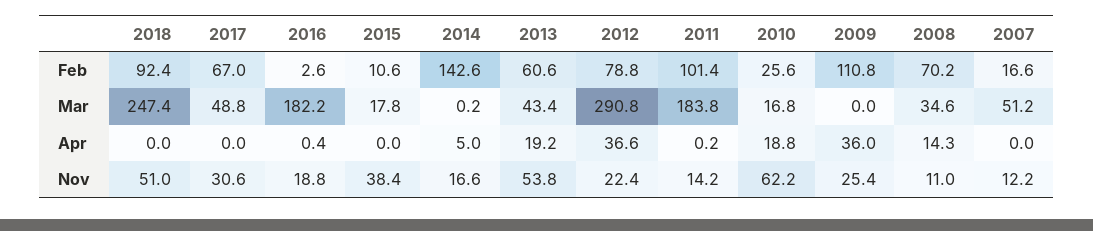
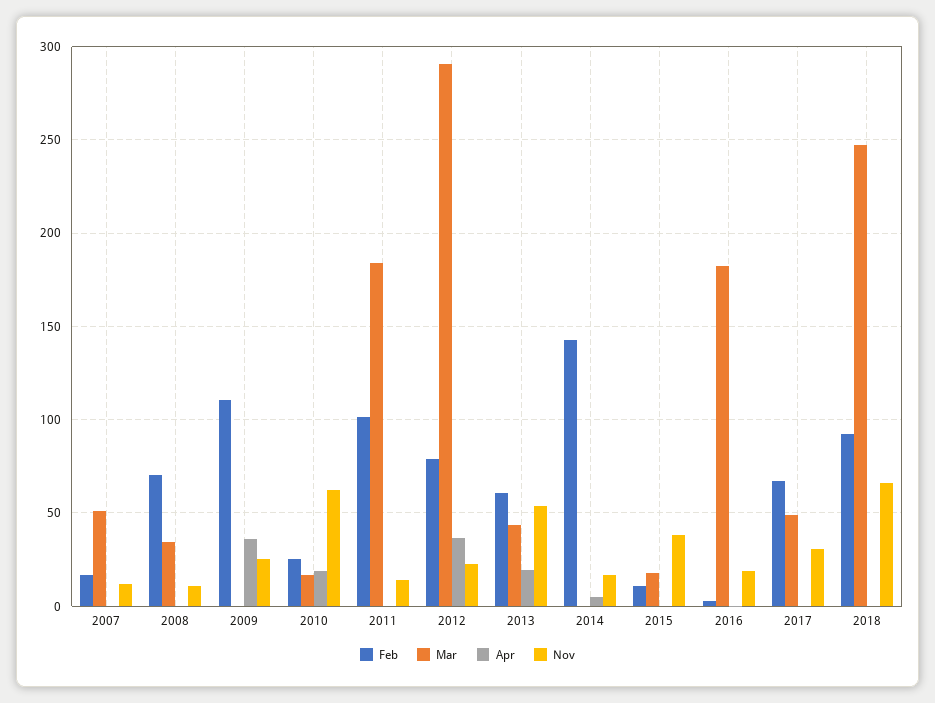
  {
    "Feb": {
      "2018": 92.4,
      "2017": 67,
      "2016": 2.6,
      "2015": 10.6,
      "2014": 142.6,
      "2013": 60.6,
      "2012": 78.8,
      "2011": 101.4,
      "2010": 25.6,
      "2009": 110.8,
      "2008": 70.2,
      "2007": 16.6
    },
    "Mar": {
      "2018": 247.4,
      "2017": 48.8,
      "2016": 182.2,
      "2015": 17.8,
      "2014": 0.2,
      "2013": 43.4,
      "2012": 290.8,
      "2011": 183.8,
      "2010": 16.8,
      "2009": 0,
      "2008": 34.6,
      "2007": 51.2
    },
    "Apr": {
      "2018": 0,
      "2017": 0,
      "2016": 0.4,
      "2015": 0,
      "2014": 5,
      "2013": 19.2,
      "2012": 36.6,
      "2011": 0.2,
      "2010": 18.8,
      "2009": 36,
-     "2008": 14.3,
+     "2008": 0,
      "2007": 0
    },
    "Nov": {
-     "2018": 51,
+     "2018": 65,
      "2017": 30.6,
      "2016": 18.8,
      "2015": 38.4,
      "2014": 16.6,
      "2013": 53.8,
      "2012": 22.4,
      "2011": 14.2,
      "2010": 62.2,
      "2009": 25.4,
      "2008": 11,
      "2007": 12.2
    }
  }

